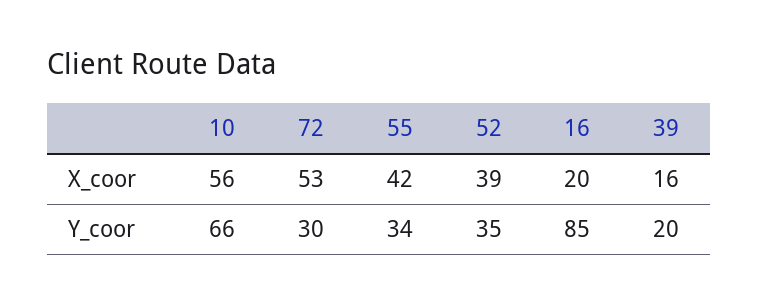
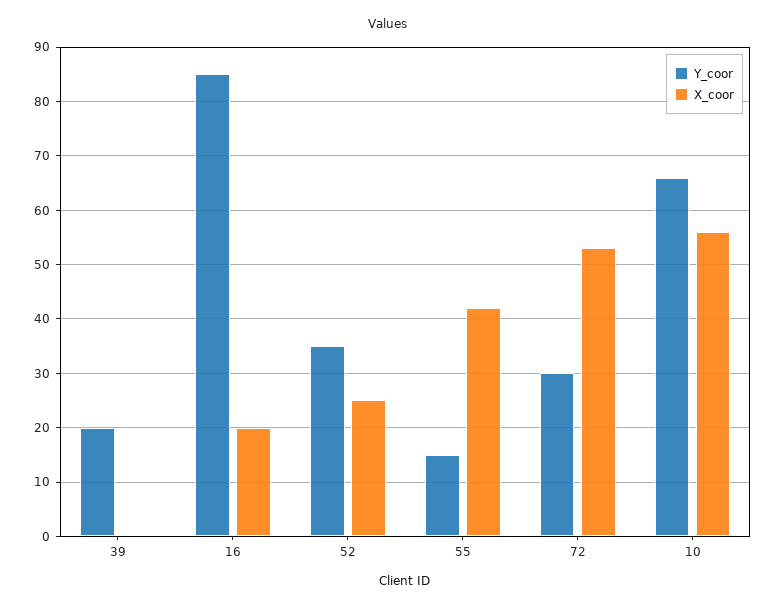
  {
    "X_coor": {
      "10": 56,
      "72": 53,
      "55": 42,
-     "52": 39,
+     "52": 25,
      "16": 20,
-     "39": 16
+     "39": 0
    },
    "Y_coor": {
      "10": 66,
      "72": 30,
-     "55": 34,
+     "55": 15,
      "52": 35,
      "16": 85,
      "39": 20
    }
  }

